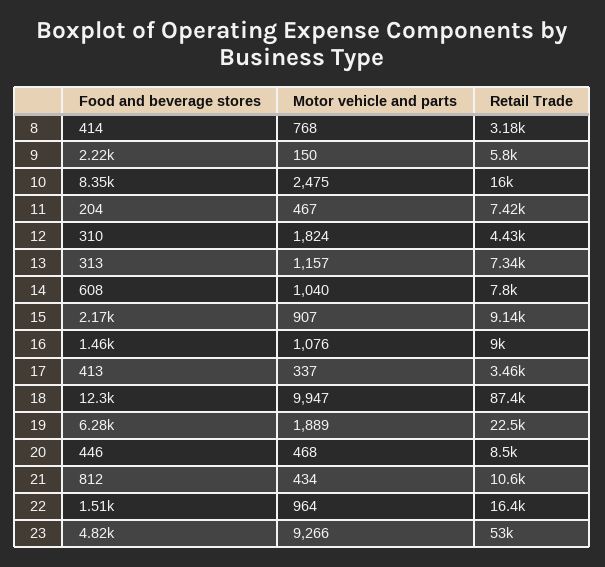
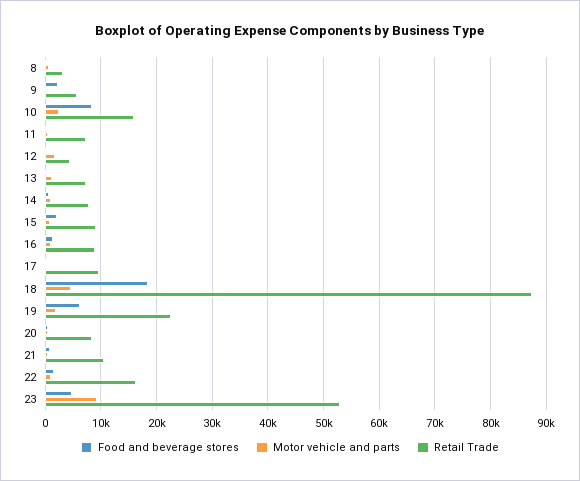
  {
    "Food and beverage stores": {
      "8": 414,
      "9": 2220,
      "10": 8350,
      "11": 204,
      "12": 310,
      "13": 313,
      "14": 608,
      "15": 2170,
      "16": 1460,
      "17": 413,
-     "18": 12300,
+     "18": 18000,
      "19": 6280,
      "20": 446,
      "21": 812,
      "22": 1510,
      "23": 4820
    },
    "Motor vehicle and parts": {
      "8": 768,
      "9": 150,
      "10": 2475,
      "11": 467,
      "12": 1824,
      "13": 1157,
      "14": 1040,
      "15": 907,
      "16": 1076,
      "17": 337,
-     "18": 9947,
+     "18": 4000,
      "19": 1889,
      "20": 468,
      "21": 434,
      "22": 964,
      "23": 9266
    },
    "Retail Trade": {
      "8": 3180,
      "9": 5800,
      "10": 16000,
      "11": 7420,
      "12": 4430,
      "13": 7340,
      "14": 7800,
      "15": 9140,
      "16": 9000,
-     "17": 3460,
+     "17": 10000,
      "18": 87400,
      "19": 22500,
      "20": 8500,
      "21": 10600,
      "22": 16400,
      "23": 53000
    }
  }

